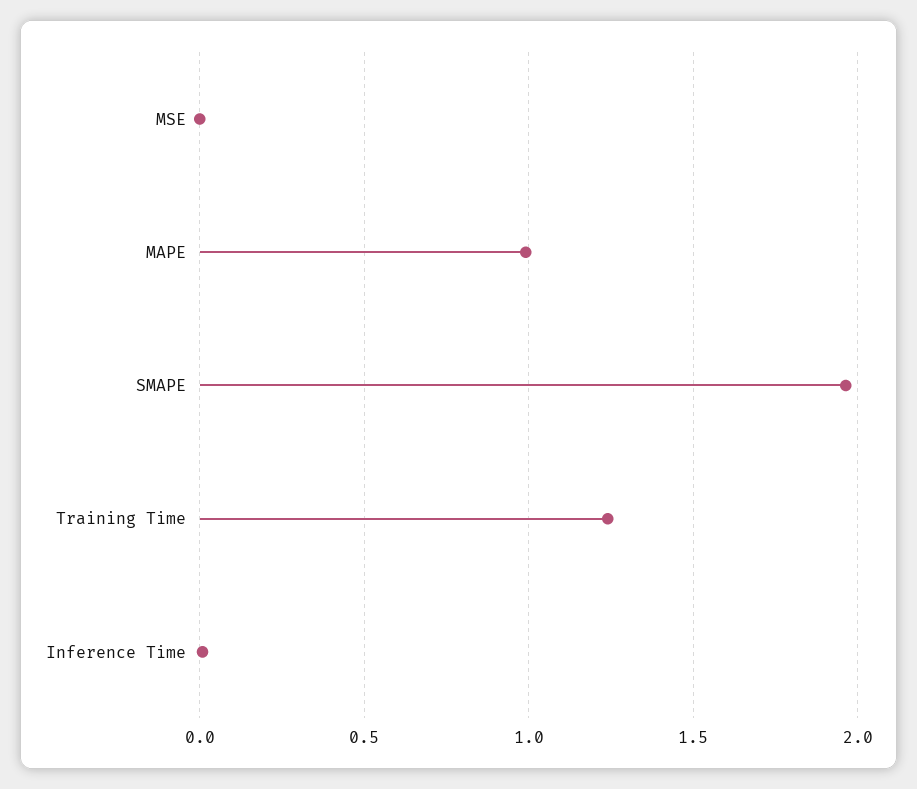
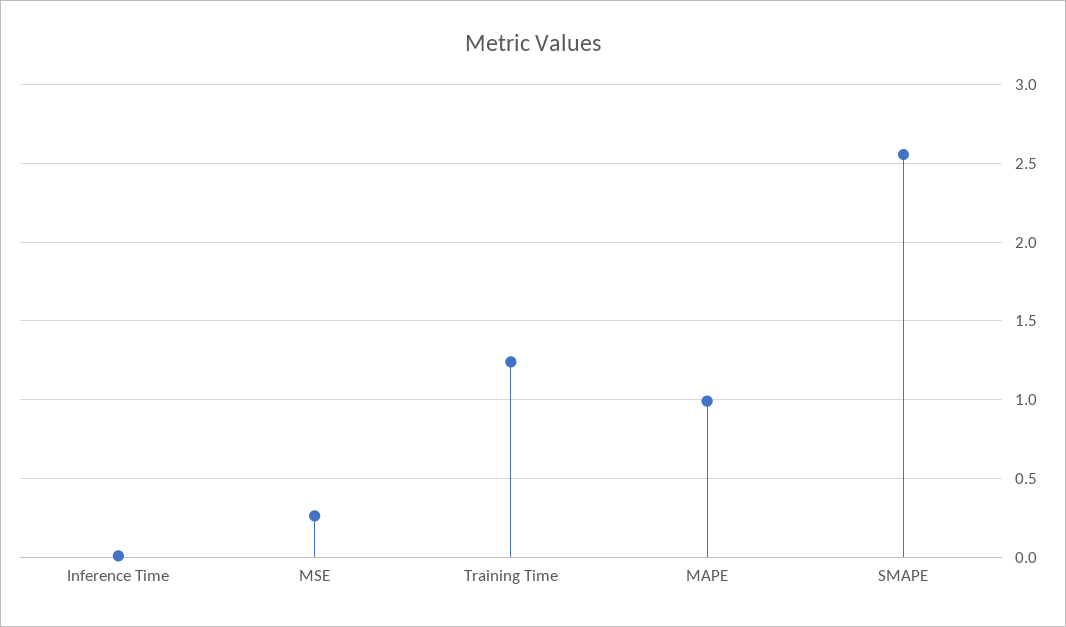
  {
-   "MSE": 0,
+   "MSE": 0.25,
    "MAPE": 1,
-   "SMAPE": 1.95,
+   "SMAPE": 2.55,
    "Training Time": 1.25,
    "Inference Time": 0
  }

